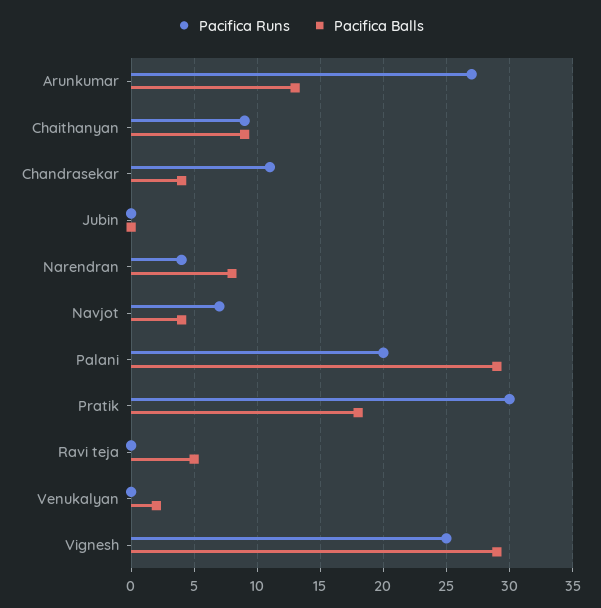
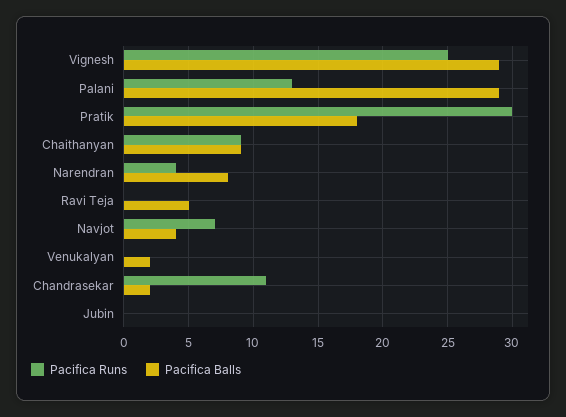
  {
    "Pacifica Runs": {
-     "Arunkumar": 27,
      "Chaithanyan": 9,
      "Chandrasekar": 11,
      "Jubin": 0,
      "Narendran": 4,
      "Navjot": 7,
-     "Palani": 20,
+     "Palani": 13,
      "Pratik": 30,
      "Ravi teja": 0,
      "Venukalyan": 0,
      "Vignesh": 25
    },
    "Pacifica Balls": {
-     "Arunkumar": 13,
      "Chaithanyan": 9,
-     "Chandrasekar": 4,
+     "Chandrasekar": 2,
      "Jubin": 0,
      "Narendran": 8,
      "Navjot": 4,
      "Palani": 29,
      "Pratik": 18,
      "Ravi teja": 5,
      "Venukalyan": 2,
      "Vignesh": 29
    }
  }

